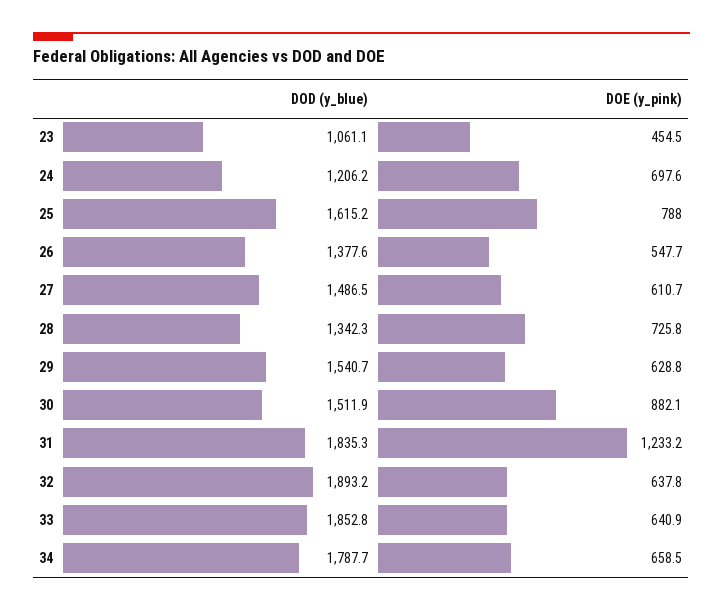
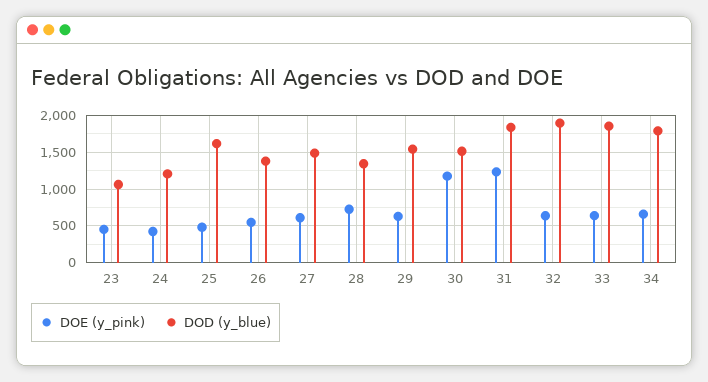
  {
    "DOD (y_blue)": {
      "23": 1061.1,
      "24": 1206.2,
      "25": 1615.2,
      "26": 1377.6,
      "27": 1486.5,
      "28": 1342.3,
      "29": 1540.7,
      "30": 1511.9,
      "31": 1835.3,
      "32": 1893.2,
      "33": 1852.8,
      "34": 1787.7
    },
    "DOE (y_pink)": {
      "23": 454.5,
-     "24": 697.6,
+     "24": 400,
-     "25": 788,
+     "25": 500,
      "26": 547.7,
      "27": 610.7,
      "28": 725.8,
      "29": 628.8,
-     "30": 882.1,
+     "30": 1200,
      "31": 1233.2,
      "32": 637.8,
      "33": 640.9,
      "34": 658.5
    }
  }

